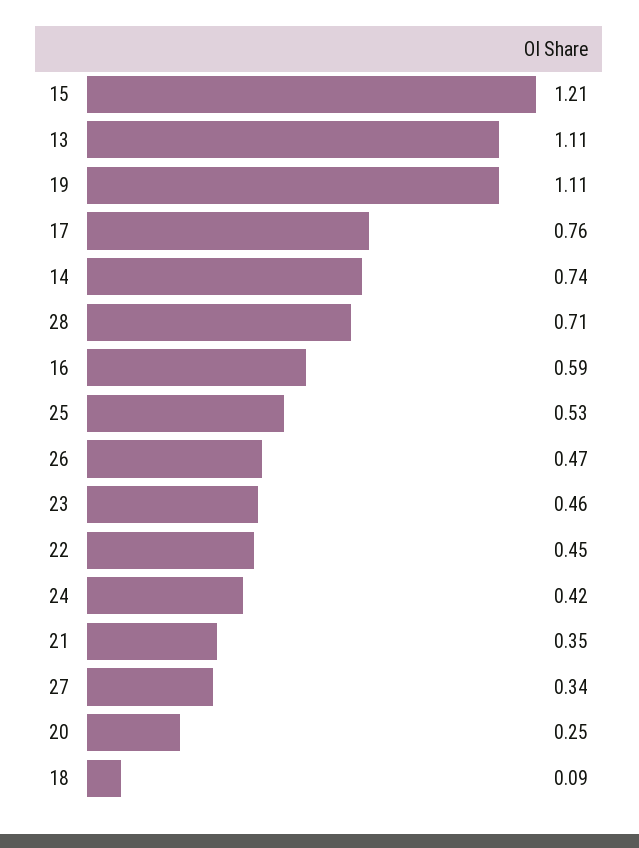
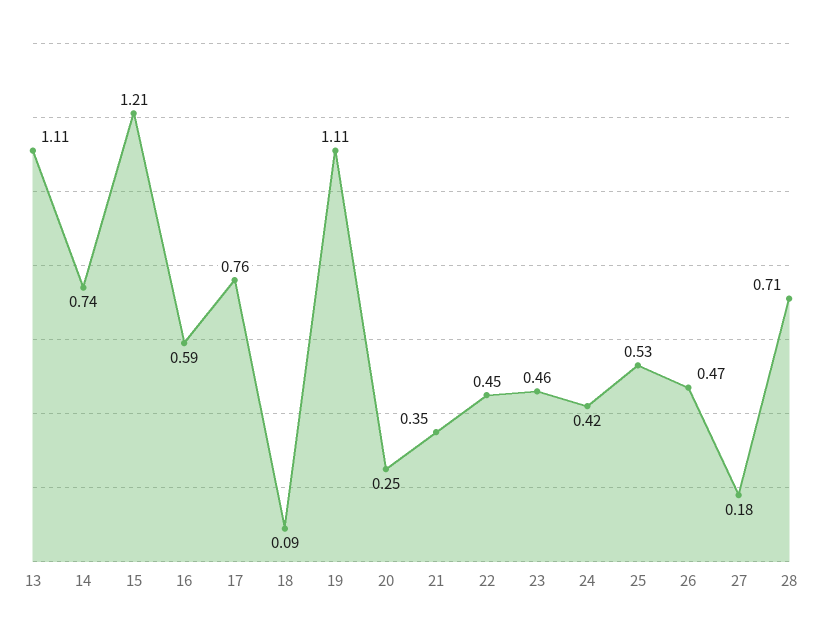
  {
    "15": 1.21,
    "13": 1.11,
    "19": 1.11,
    "17": 0.76,
    "14": 0.74,
    "28": 0.71,
    "16": 0.59,
    "25": 0.53,
    "26": 0.47,
    "23": 0.46,
    "22": 0.45,
    "24": 0.42,
    "21": 0.35,
-   "27": 0.34,
+   "27": 0.18,
    "20": 0.25,
    "18": 0.09
  }

